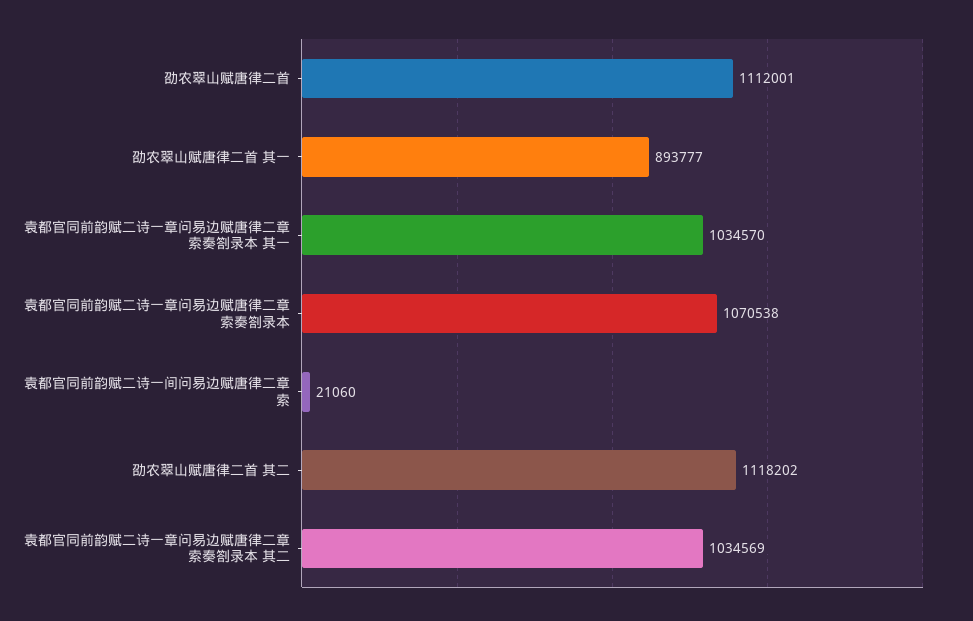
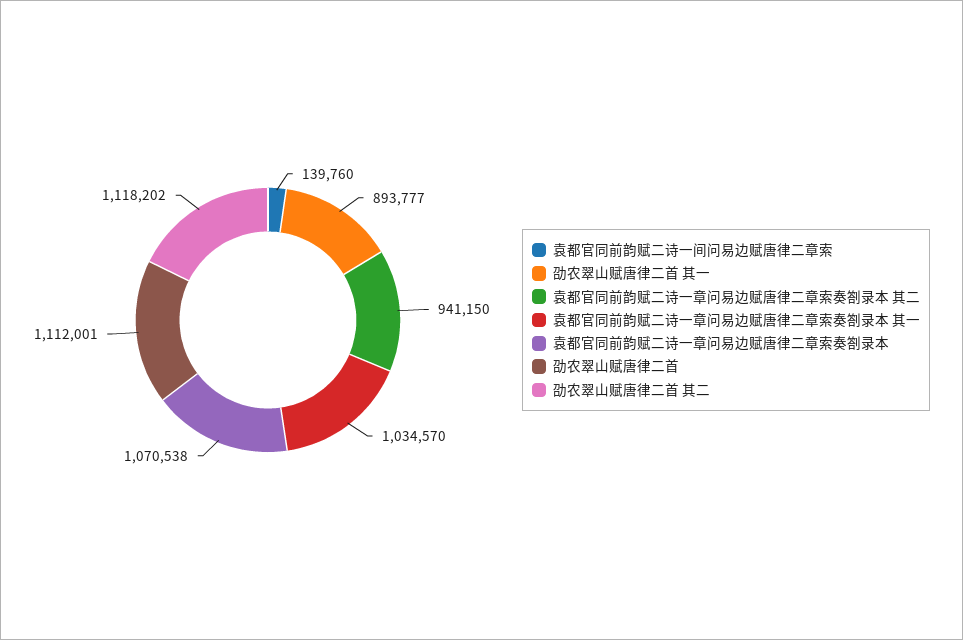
  {
    "劭农翠山赋唐律二首": 1112001,
    "劭农翠山赋唐律二首 其一": 893777,
    "袁都官同前韵赋二诗一章问易边赋唐律二章索奏劄录本 其一": 1034570,
    "袁都官同前韵赋二诗一章问易边赋唐律二章索奏劄录本": 1070538,
-   "袁都官同前韵赋二诗一间问易边赋唐律二章索": 21060,
+   "袁都官同前韵赋二诗一间问易边赋唐律二章索": 139760,
    "劭农翠山赋唐律二首 其二": 1118202,
-   "袁都官同前韵赋二诗一章问易边赋唐律二章索奏劄录本 其二": 1034569
+   "袁都官同前韵赋二诗一章问易边赋唐律二章索奏劄录本 其二": 941150
  }

